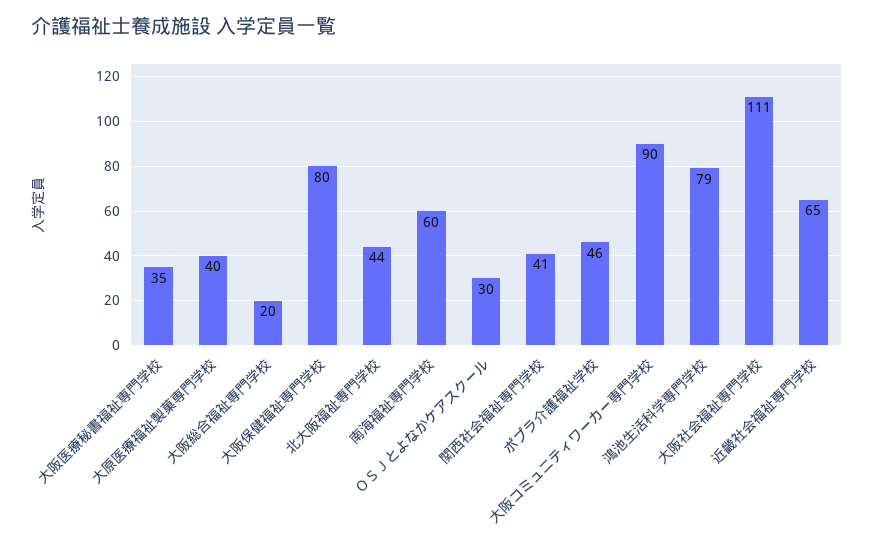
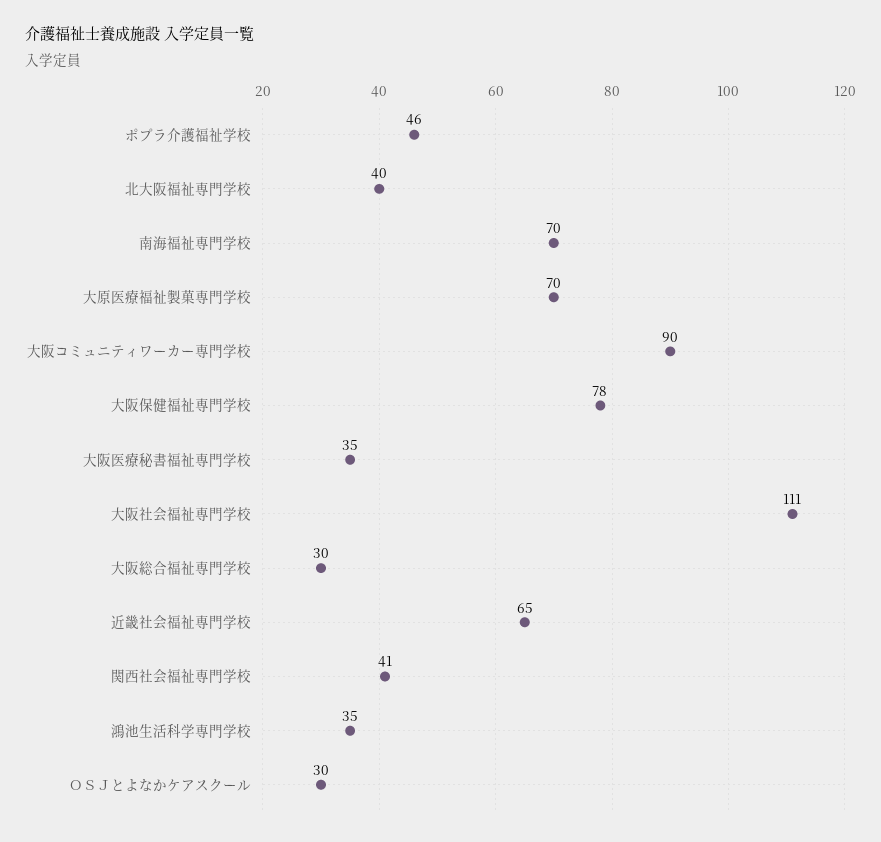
  {
    "大阪医療秘書福祉専門学校": 35,
-   "大原医療福祉製菓専門学校": 40,
+   "大原医療福祉製菓専門学校": 70,
-   "大阪総合福祉専門学校": 20,
+   "大阪総合福祉専門学校": 30,
-   "大阪保健福祉専門学校": 80,
+   "大阪保健福祉専門学校": 78,
-   "北大阪福祉専門学校": 44,
+   "北大阪福祉専門学校": 40,
-   "南海福祉専門学校": 60,
+   "南海福祉専門学校": 70,
    "ＯＳＪとよなかケアスクール": 30,
    "関西社会福祉専門学校": 41,
    "ポプラ介護福祉学校": 46,
    "大阪コミュニティワーカー専門学校": 90,
-   "鴻池生活科学専門学校": 79,
+   "鴻池生活科学専門学校": 35,
    "大阪社会福祉専門学校": 111,
    "近畿社会福祉専門学校": 65
  }

